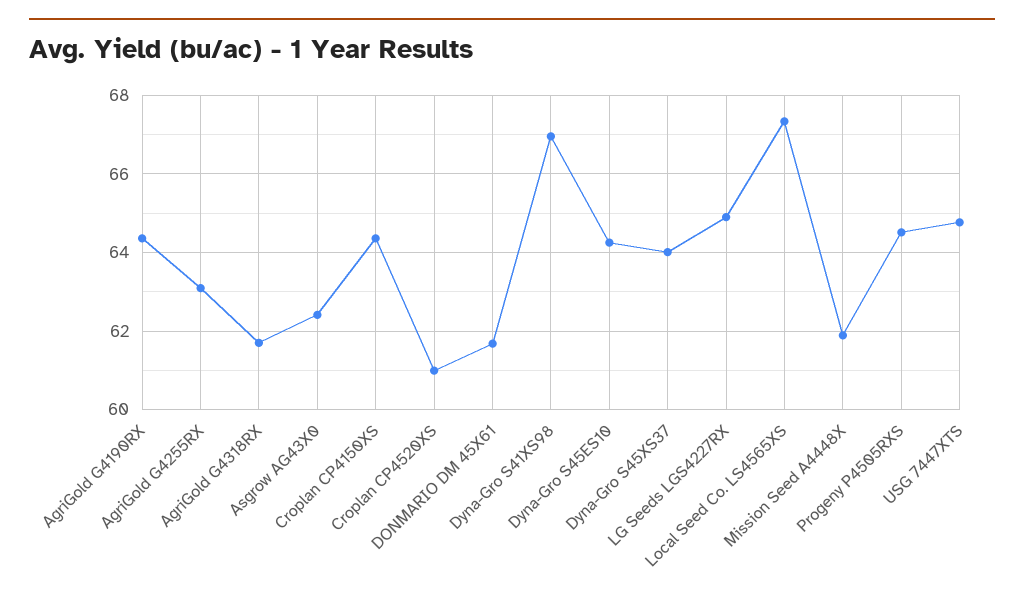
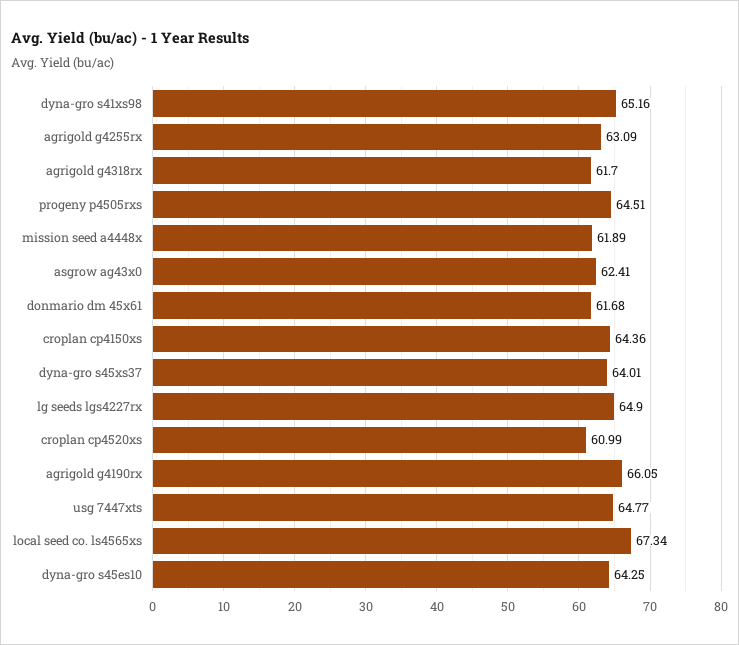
  {
-   "AgriGold G4190RX": 64.4,
+   "AgriGold G4190RX": 66.05,
    "AgriGold G4255RX": 63.09,
    "AgriGold G4318RX": 61.7,
    "Asgrow AG43X0": 62.41,
    "Croplan CP4150XS": 64.36,
    "Croplan CP4520XS": 60.99,
    "DONMARIO DM 45X61": 61.68,
-   "Dyna-Gro S41XS98": 67,
+   "Dyna-Gro S41XS98": 65.16,
    "Dyna-Gro S45ES10": 64.25,
    "Dyna-Gro S45XS37": 64.01,
    "LG Seeds LGS4227RX": 64.9,
    "Local Seed Co. LS4565XS": 67.34,
    "Mission Seed A4448X": 61.89,
    "Progeny P4505RXS": 64.51,
    "USG 7447XTS": 64.77
  }

